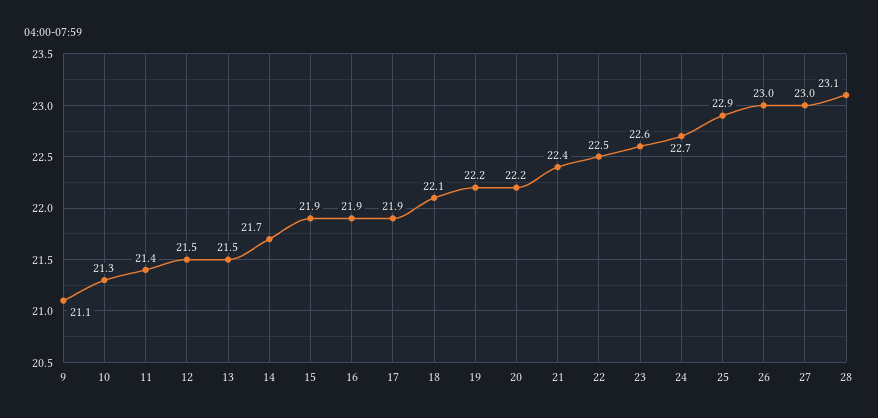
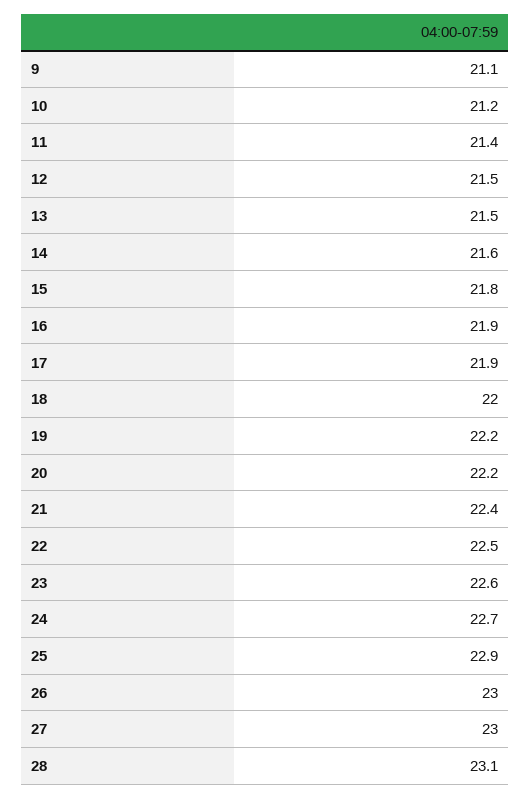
  {
    "9": 21.1,
-   "10": 21.3,
+   "10": 21.2,
    "11": 21.4,
    "12": 21.5,
    "13": 21.5,
-   "14": 21.7,
+   "14": 21.6,
-   "15": 21.9,
+   "15": 21.8,
    "16": 21.9,
    "17": 21.9,
-   "18": 22.1,
+   "18": 22,
    "19": 22.2,
    "20": 22.2,
    "21": 22.4,
    "22": 22.5,
    "23": 22.6,
    "24": 22.7,
    "25": 22.9,
    "26": 23,
    "27": 23,
    "28": 23.1
  }

